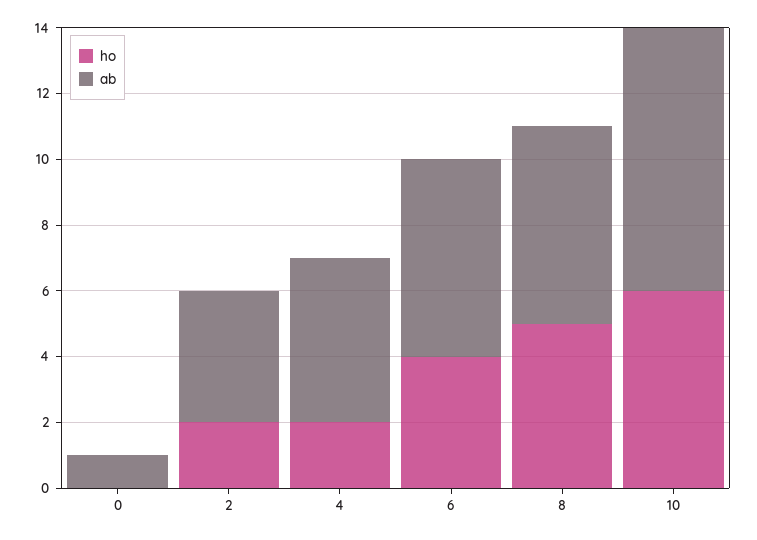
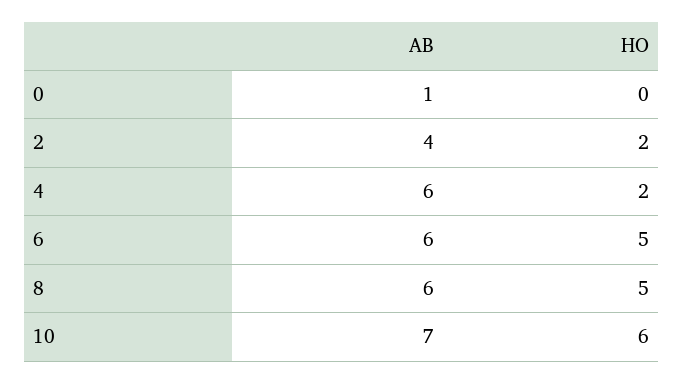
  {
    "ho": {
      "0": 0,
      "2": 2,
      "4": 2,
-     "6": 4,
+     "6": 5,
      "8": 5,
      "10": 6
    },
    "ab": {
      "0": 1,
      "2": 4,
-     "4": 5,
+     "4": 6,
      "6": 6,
      "8": 6,
-     "10": 8
+     "10": 7
    }
  }

